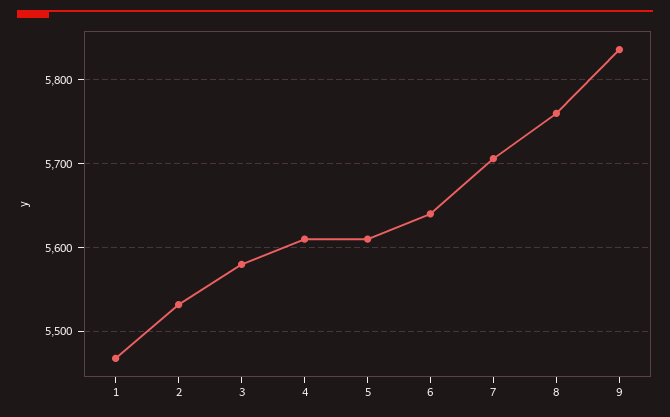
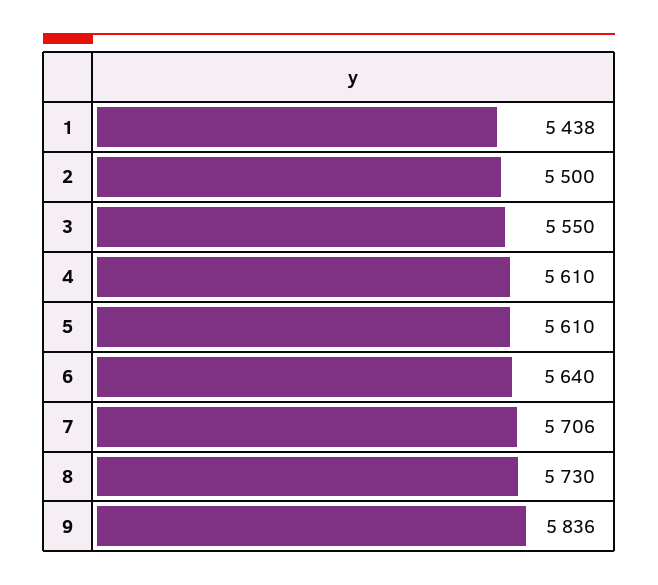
  {
-   "1": 5470,
+   "1": 5438,
-   "2": 5530,
+   "2": 5500,
-   "3": 5580,
+   "3": 5550,
    "4": 5610,
    "5": 5610,
    "6": 5640,
    "7": 5706,
-   "8": 5760,
+   "8": 5730,
    "9": 5836
  }

